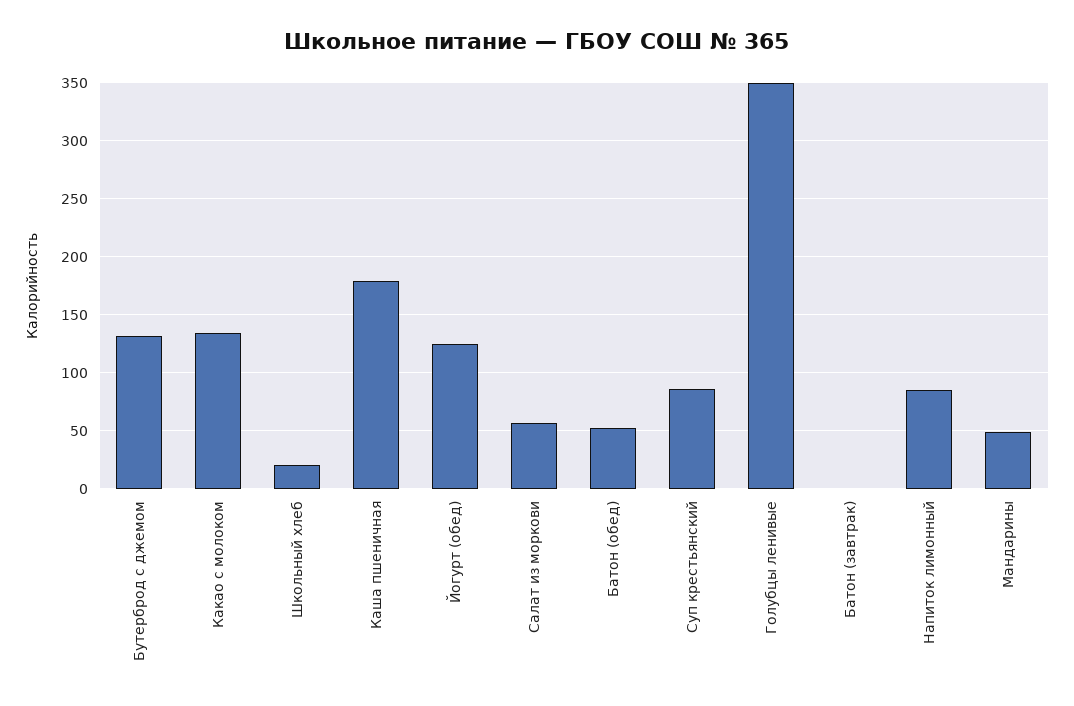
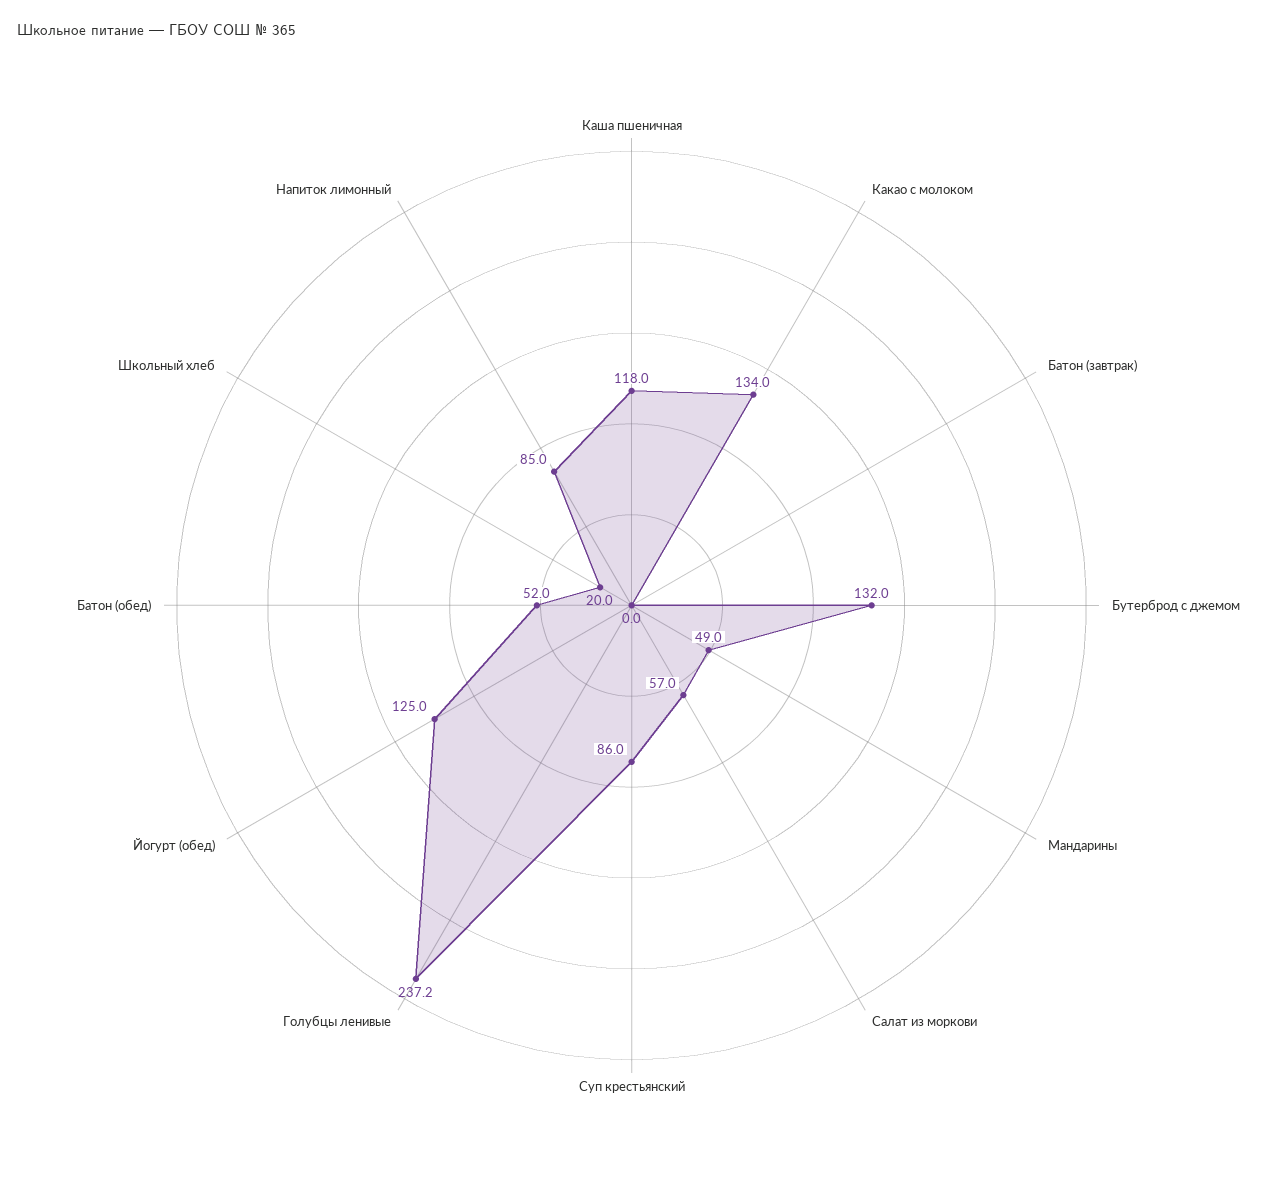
  {
    "Бутерброд с джемом": 132,
    "Какао с молоком": 134,
    "Школьный хлеб": 20,
-   "Каша пшеничная": 180,
+   "Каша пшеничная": 118,
    "Йогурт (обед)": 125,
    "Салат из моркови": 57,
    "Батон (обед)": 52,
    "Суп крестьянский": 86,
-   "Голубцы ленивые": 350,
+   "Голубцы ленивые": 237.2,
    "Батон (завтрак)": 0,
    "Напиток лимонный": 85,
    "Мандарины": 49
  }

